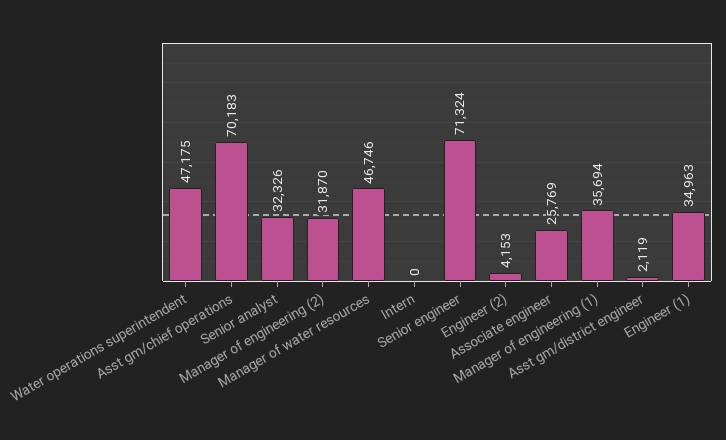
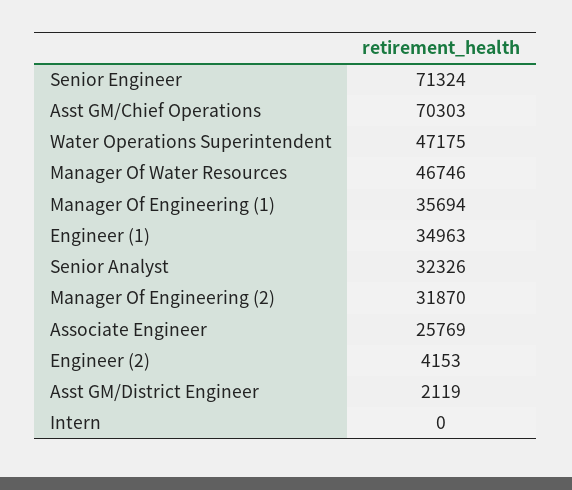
  {
    "Water operations superintendent": 47175,
-   "Asst gm/chief operations": 70183,
+   "Asst gm/chief operations": 70303,
    "Senior analyst": 32326,
    "Manager of engineering (2)": 31870,
    "Manager of water resources": 46746,
    "Intern": 0,
    "Senior engineer": 71324,
    "Engineer (2)": 4153,
    "Associate engineer": 25769,
    "Manager of engineering (1)": 35694,
    "Asst gm/district engineer": 2119,
    "Engineer (1)": 34963
  }

